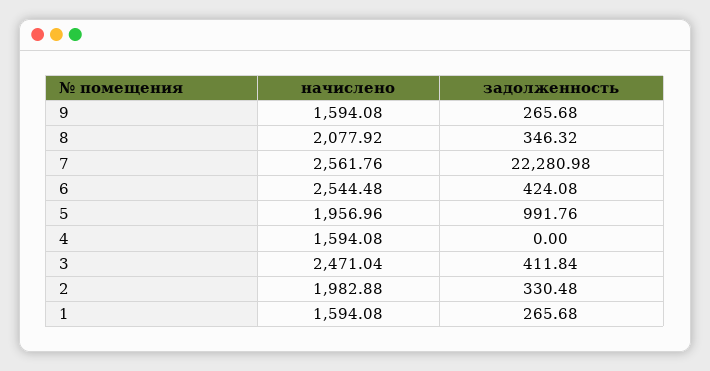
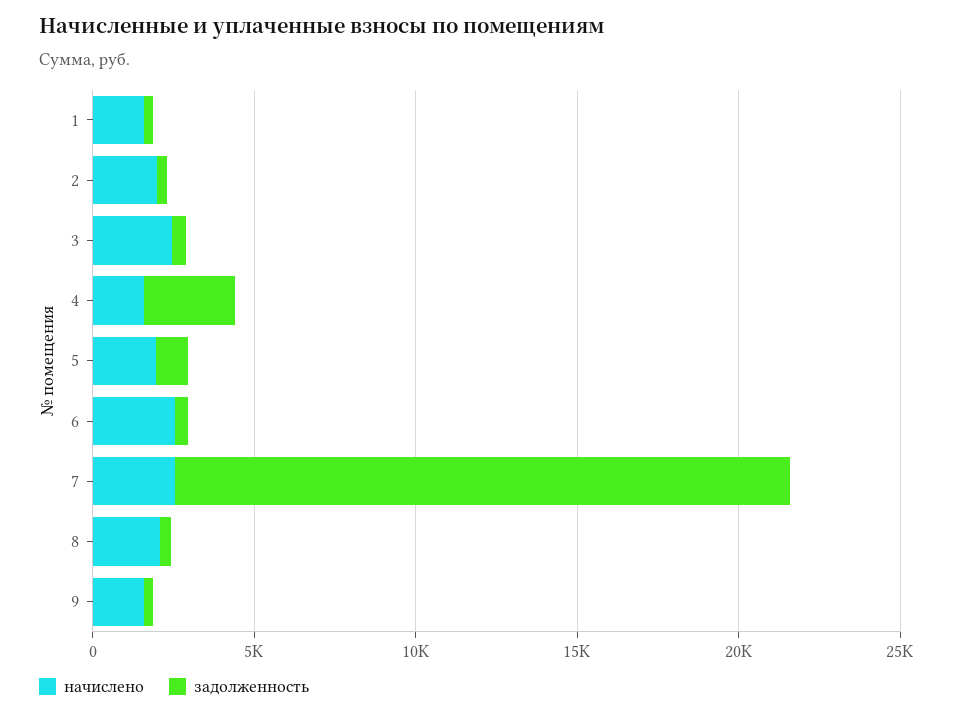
  {
    "начислено": {
      "9": 1594.08,
      "8": 2077.92,
      "7": 2561.76,
      "6": 2544.48,
      "5": 1956.96,
      "4": 1594.08,
      "3": 2471.04,
      "2": 1982.88,
      "1": 1594.08
    },
    "задолженность": {
      "9": 265.68,
      "8": 346.32,
-     "7": 22280.98,
+     "7": 19000,
      "6": 424.08,
      "5": 991.76,
-     "4": 0,
+     "4": 3000,
      "3": 411.84,
      "2": 330.48,
      "1": 265.68
    }
  }

